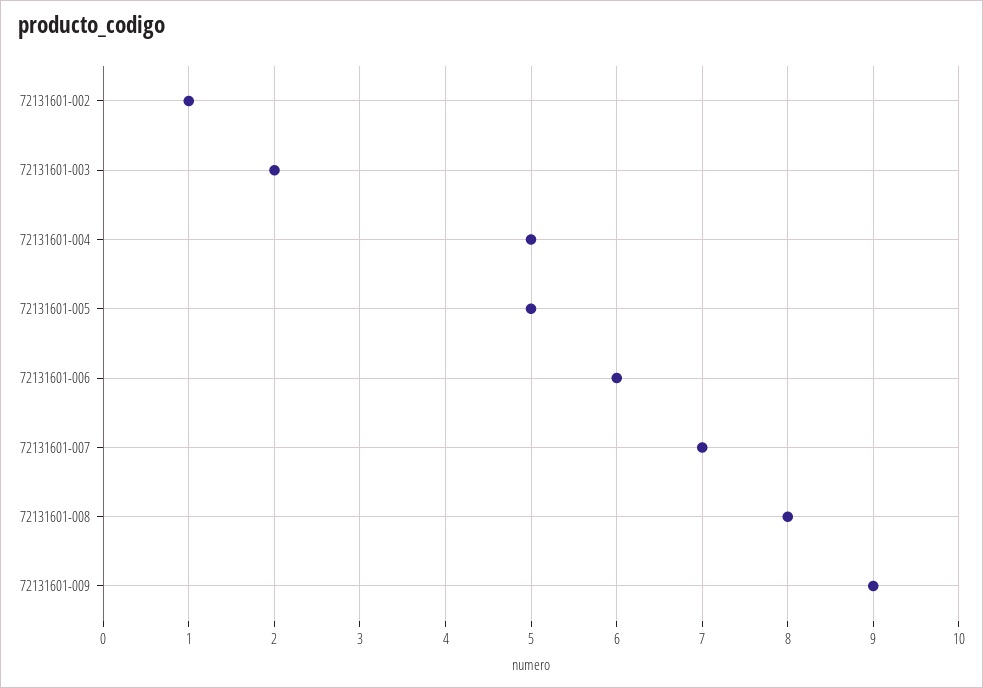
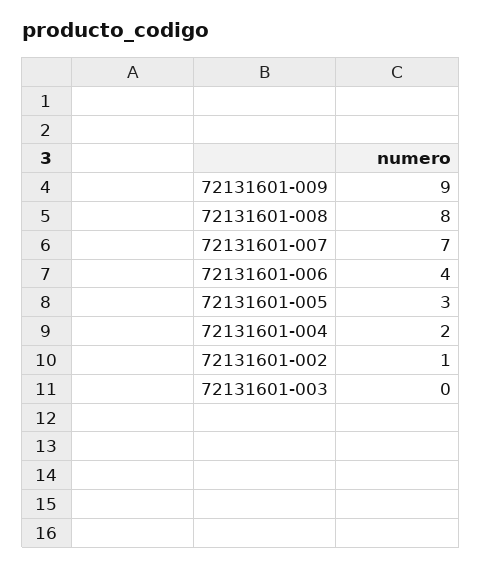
  {
    "72131601-002": 1,
-   "72131601-003": 2,
+   "72131601-003": 0,
-   "72131601-004": 5,
+   "72131601-004": 2,
-   "72131601-005": 5,
+   "72131601-005": 3,
-   "72131601-006": 6,
+   "72131601-006": 4,
    "72131601-007": 7,
    "72131601-008": 8,
    "72131601-009": 9
  }

